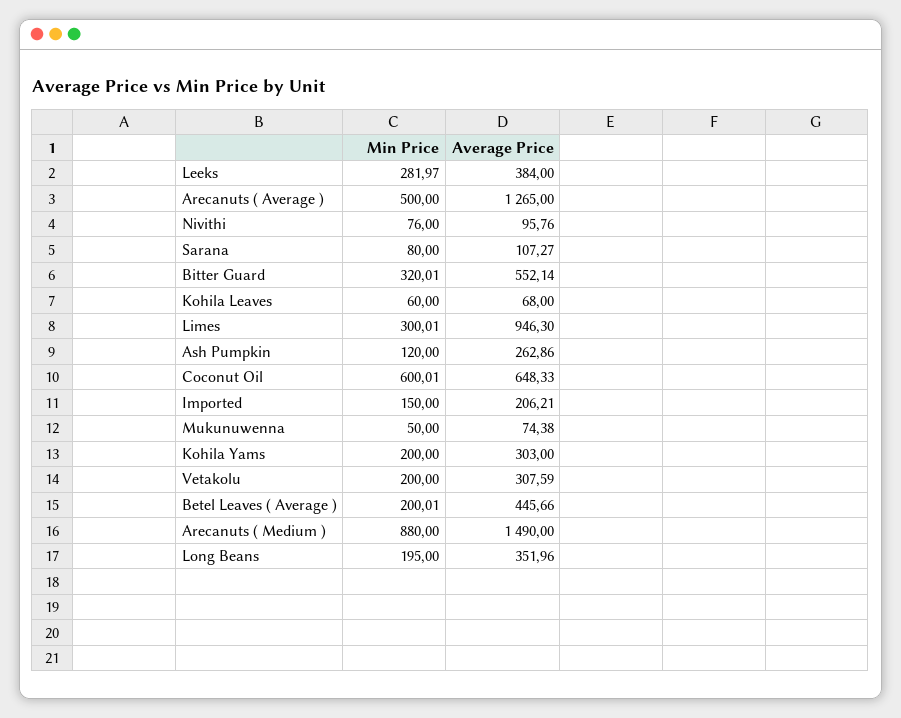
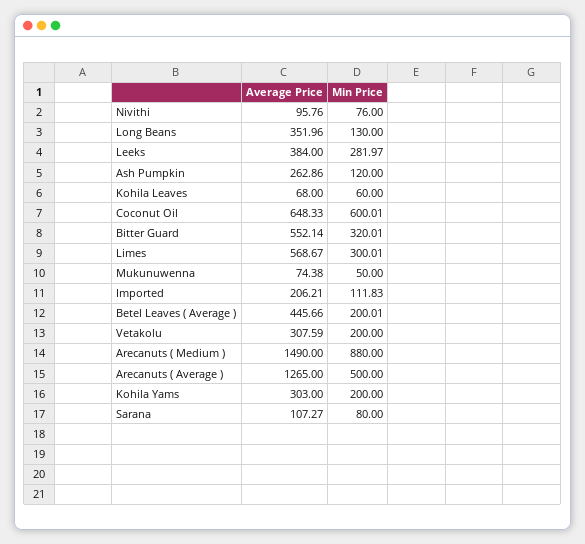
  {
    "Min Price": {
      "Leeks": 281.97,
      "Arecanuts ( Average )": 500,
      "Nivithi": 76,
      "Sarana": 80,
      "Bitter Guard": 320.01,
      "Kohila Leaves": 60,
      "Limes": 300.01,
      "Ash Pumpkin": 120,
      "Coconut Oil": 600.01,
-     "Imported": 150,
+     "Imported": 111.83,
      "Mukunuwenna": 50,
      "Kohila Yams": 200,
      "Vetakolu": 200,
      "Betel Leaves ( Average )": 200.01,
      "Arecanuts ( Medium )": 880,
-     "Long Beans": 195
+     "Long Beans": 130
    },
    "Average Price": {
      "Leeks": 384,
      "Arecanuts ( Average )": 1265,
      "Nivithi": 95.76,
      "Sarana": 107.27,
      "Bitter Guard": 552.14,
      "Kohila Leaves": 68,
-     "Limes": 946.3,
+     "Limes": 568.67,
      "Ash Pumpkin": 262.86,
      "Coconut Oil": 648.33,
      "Imported": 206.21,
      "Mukunuwenna": 74.38,
      "Kohila Yams": 303,
      "Vetakolu": 307.59,
      "Betel Leaves ( Average )": 445.66,
      "Arecanuts ( Medium )": 1490,
      "Long Beans": 351.96
    }
  }

